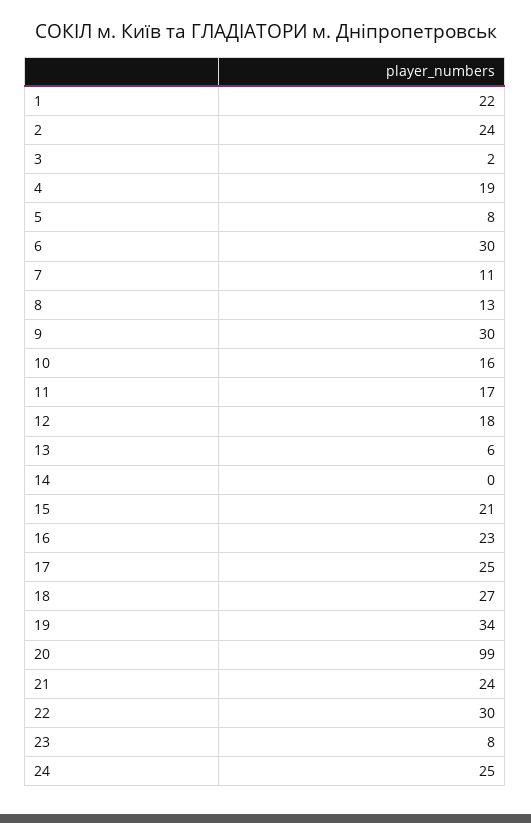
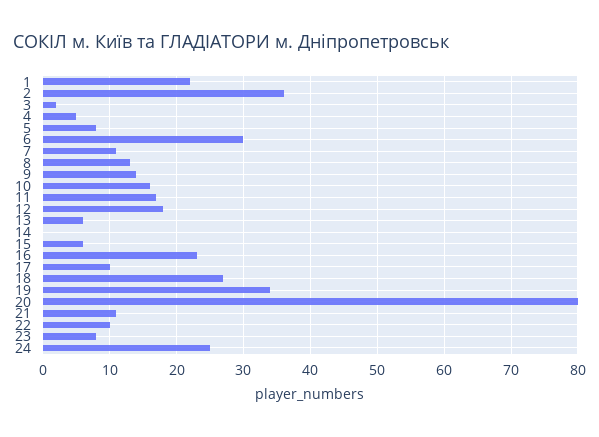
  {
    "1": 22,
-   "2": 24,
+   "2": 36,
    "3": 2,
-   "4": 19,
+   "4": 5,
    "5": 8,
    "6": 30,
    "7": 11,
    "8": 13,
-   "9": 30,
+   "9": 14,
    "10": 16,
    "11": 17,
    "12": 18,
    "13": 6,
    "14": 0,
-   "15": 21,
+   "15": 6,
    "16": 23,
-   "17": 25,
+   "17": 10,
    "18": 27,
    "19": 34,
-   "20": 99,
+   "20": 80,
-   "21": 24,
+   "21": 11,
-   "22": 30,
+   "22": 10,
    "23": 8,
    "24": 25
  }

